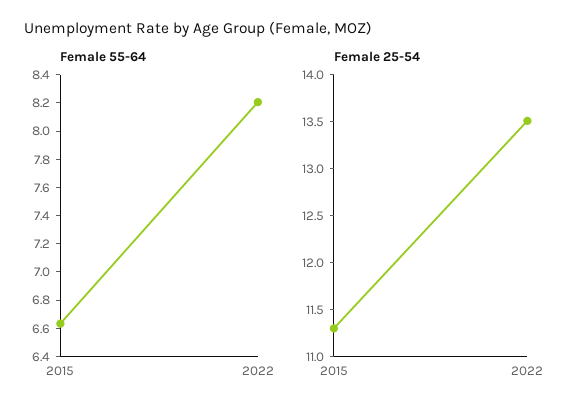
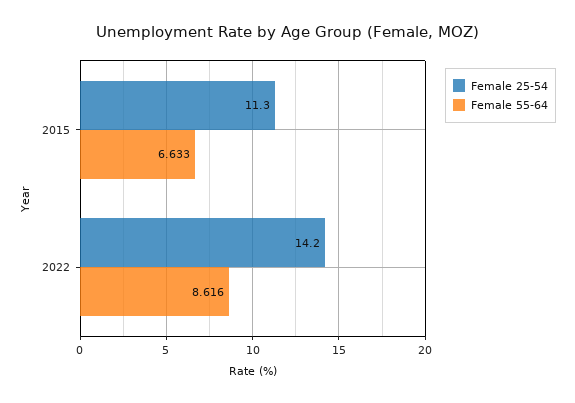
  {
    "Female 55-64": {
      "2015": 6.633,
-     "2022": 8.2
+     "2022": 8.616
    },
    "Female 25-54": {
      "2015": 11.3,
-     "2022": 13.5
+     "2022": 14.2
    }
  }

